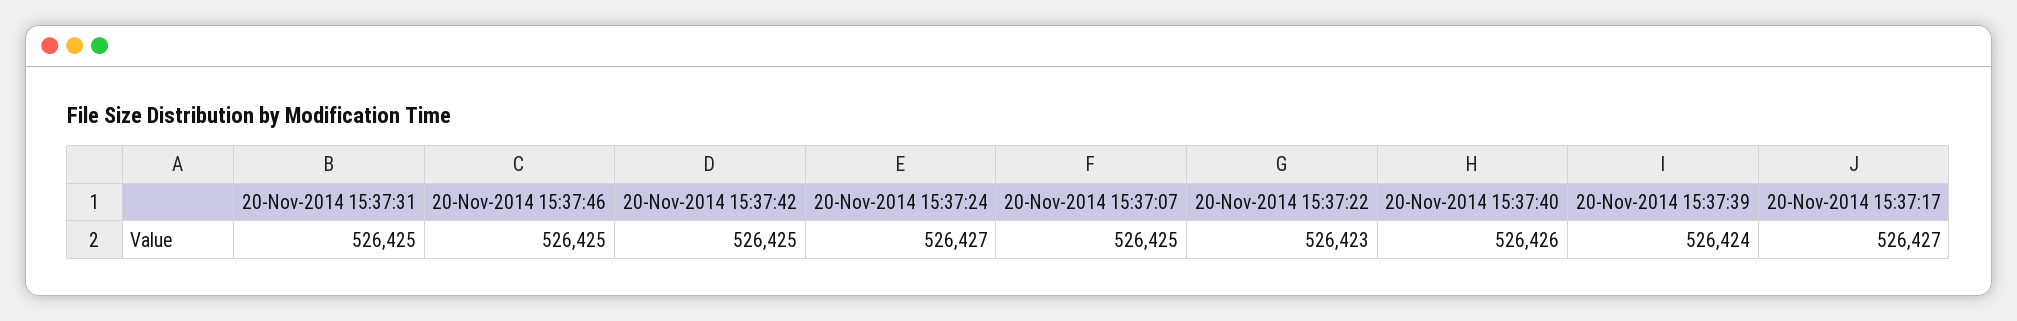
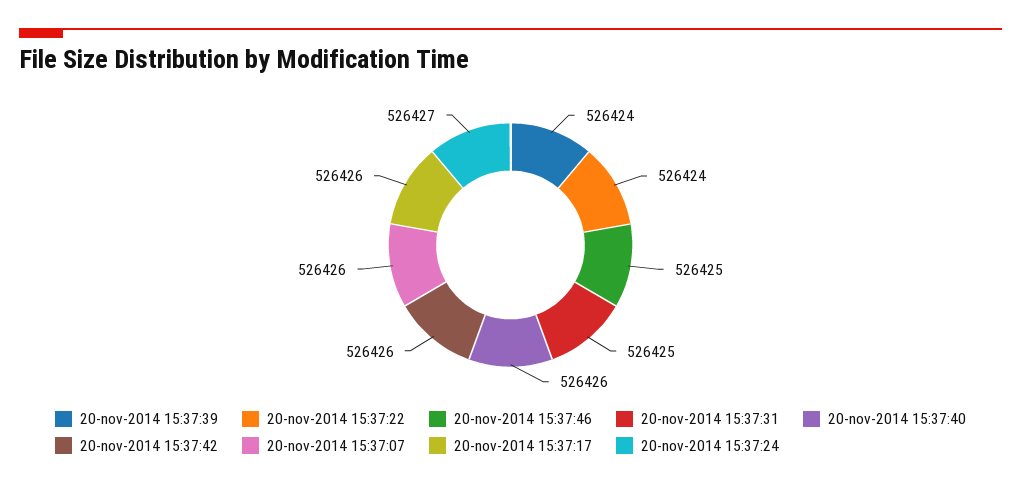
  {
    "20-Nov-2014 15:37:31": 526425,
    "20-Nov-2014 15:37:46": 526425,
-   "20-Nov-2014 15:37:42": 526425,
+   "20-Nov-2014 15:37:42": 526426,
    "20-Nov-2014 15:37:24": 526427,
-   "20-Nov-2014 15:37:07": 526425,
+   "20-Nov-2014 15:37:07": 526426,
-   "20-Nov-2014 15:37:22": 526423,
+   "20-Nov-2014 15:37:22": 526424,
    "20-Nov-2014 15:37:40": 526426,
    "20-Nov-2014 15:37:39": 526424,
-   "20-Nov-2014 15:37:17": 526427
+   "20-Nov-2014 15:37:17": 526426
  }

